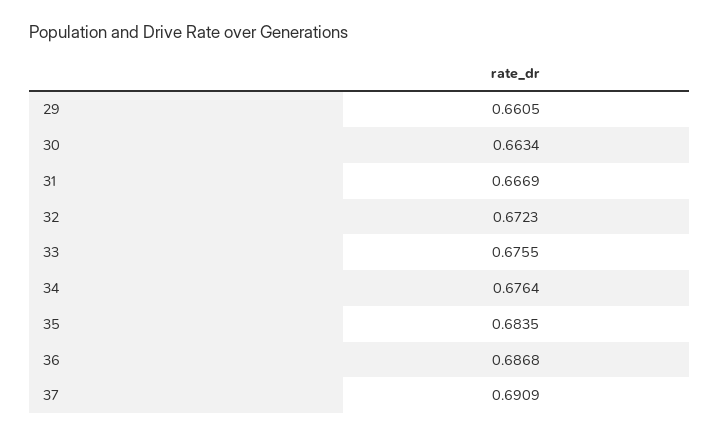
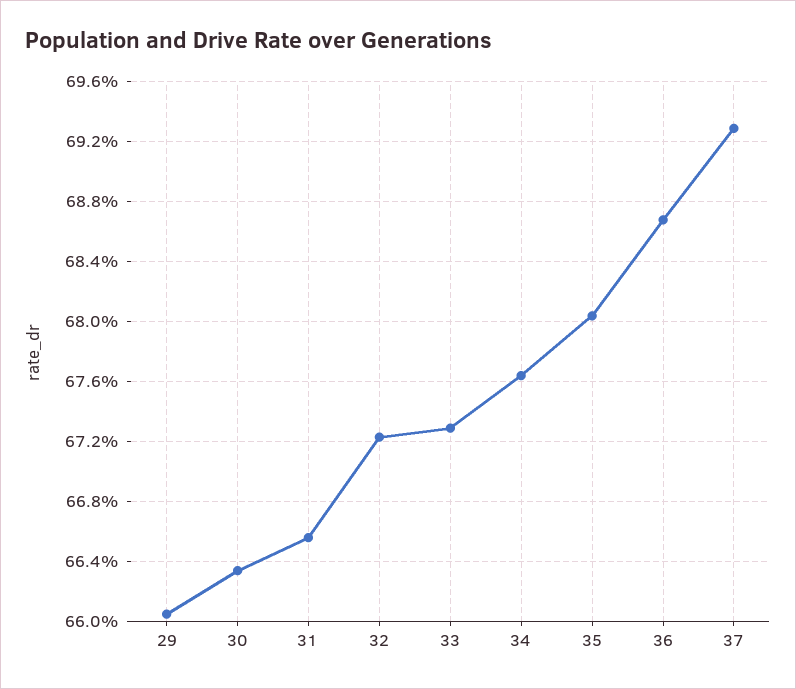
  {
    "29": 0.6605,
    "30": 0.6634,
-   "31": 0.6669,
+   "31": 0.6655,
    "32": 0.6723,
-   "33": 0.6755,
+   "33": 0.673,
    "34": 0.6764,
-   "35": 0.6835,
+   "35": 0.6805,
    "36": 0.6868,
-   "37": 0.6909
+   "37": 0.693
  }

